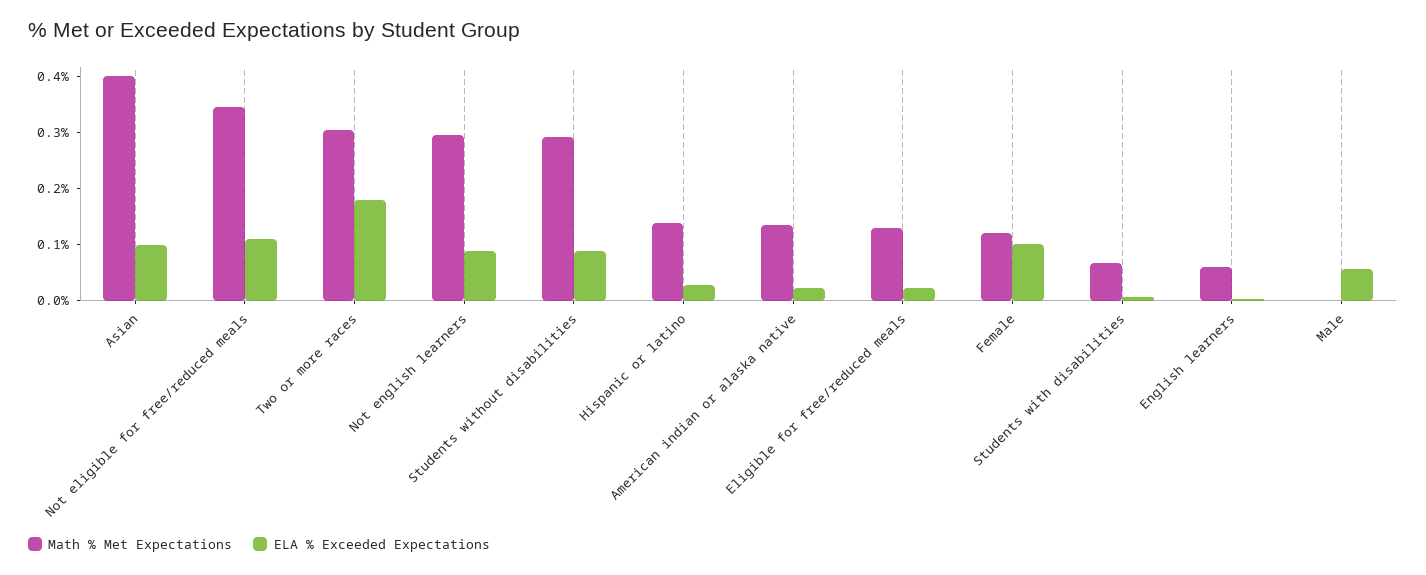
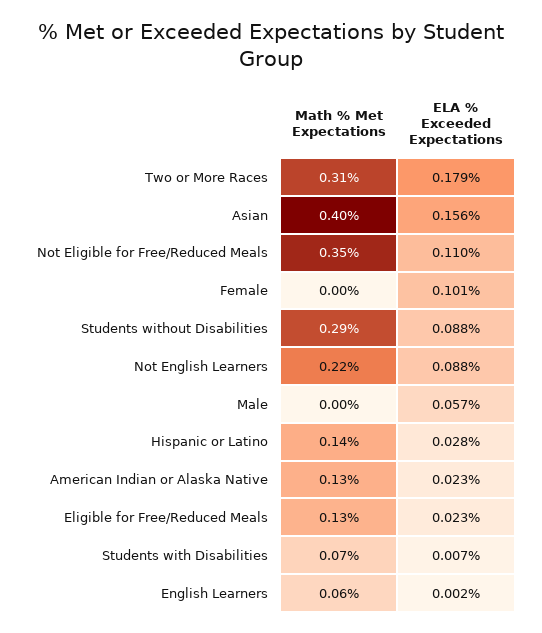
  {
    "Math % Met Expectations": {
      "Asian": 0.4,
      "Not eligible for free/reduced meals": 0.35,
      "Two or more races": 0.31,
-     "Not english learners": 0.3,
+     "Not english learners": 0.22,
      "Students without disabilities": 0.29,
      "Hispanic or latino": 0.14,
      "American indian or alaska native": 0.13,
      "Eligible for free/reduced meals": 0.13,
-     "Female": 0.12,
+     "Female": 0,
      "Students with disabilities": 0.07,
      "English learners": 0.06,
      "Male": 0
    },
    "ELA % Exceeded Expectations": {
-     "Asian": 0.1,
+     "Asian": 0.156,
      "Not eligible for free/reduced meals": 0.11,
      "Two or more races": 0.179,
      "Not english learners": 0.088,
      "Students without disabilities": 0.088,
      "Hispanic or latino": 0.028,
      "American indian or alaska native": 0.023,
      "Eligible for free/reduced meals": 0.023,
      "Female": 0.101,
      "Students with disabilities": 0.007,
      "English learners": 0.002,
      "Male": 0.057
    }
  }

